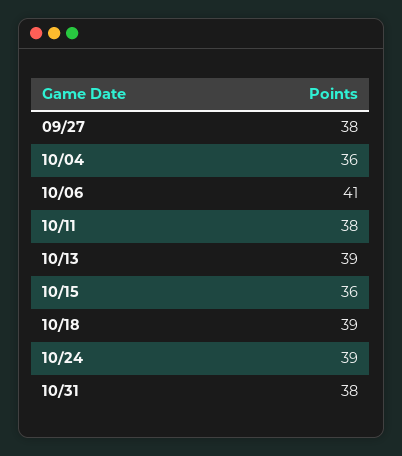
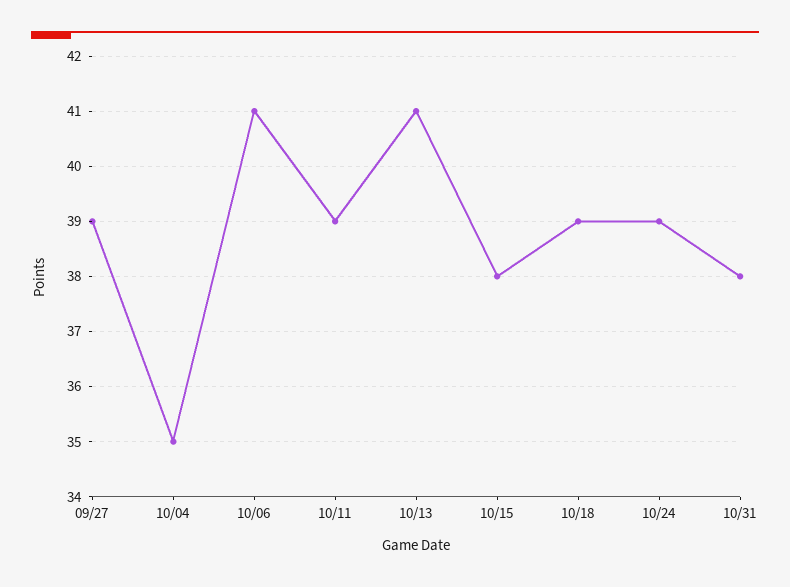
  {
-   "09/27": 38,
+   "09/27": 39,
-   "10/04": 36,
+   "10/04": 35,
    "10/06": 41,
-   "10/11": 38,
+   "10/11": 39,
-   "10/13": 39,
+   "10/13": 41,
-   "10/15": 36,
+   "10/15": 38,
    "10/18": 39,
    "10/24": 39,
    "10/31": 38
  }

